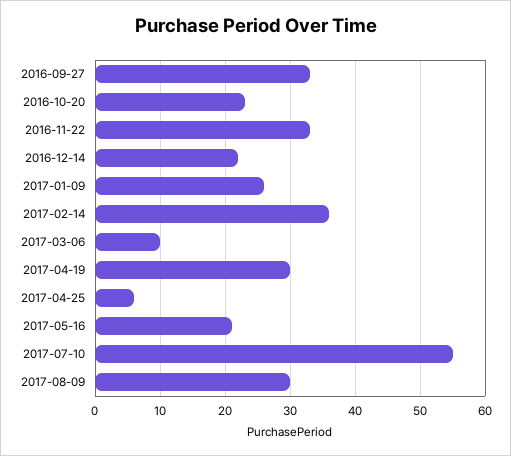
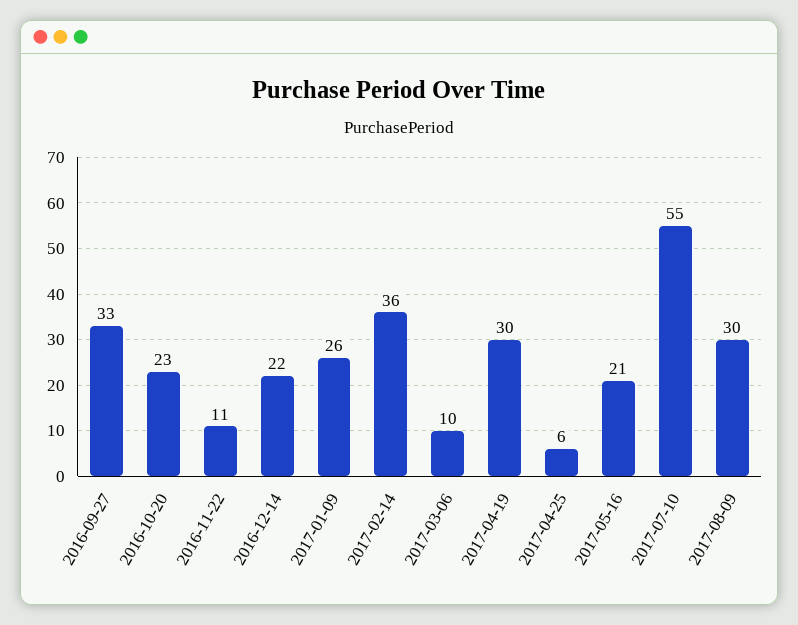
  {
    "2016-09-27": 33,
    "2016-10-20": 23,
-   "2016-11-22": 33,
+   "2016-11-22": 11,
    "2016-12-14": 22,
    "2017-01-09": 26,
    "2017-02-14": 36,
    "2017-03-06": 10,
    "2017-04-19": 30,
    "2017-04-25": 6,
    "2017-05-16": 21,
    "2017-07-10": 55,
    "2017-08-09": 30
  }

